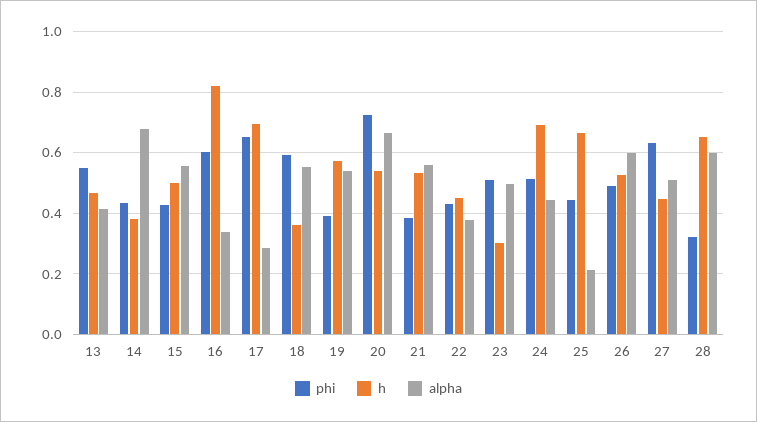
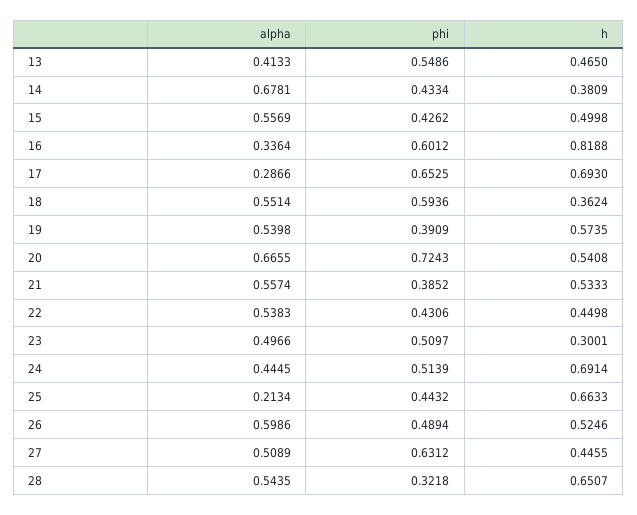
  {
    "phi": {
      "13": 0.5486,
      "14": 0.4334,
      "15": 0.4262,
      "16": 0.6012,
      "17": 0.6525,
      "18": 0.5936,
      "19": 0.3909,
      "20": 0.7243,
      "21": 0.3852,
      "22": 0.4306,
      "23": 0.5097,
      "24": 0.5139,
      "25": 0.4432,
      "26": 0.4894,
      "27": 0.6312,
      "28": 0.3218
    },
    "h": {
      "13": 0.465,
      "14": 0.3809,
      "15": 0.4998,
      "16": 0.8188,
      "17": 0.693,
      "18": 0.3624,
      "19": 0.5735,
      "20": 0.5408,
      "21": 0.5333,
      "22": 0.4498,
      "23": 0.3001,
      "24": 0.6914,
      "25": 0.6633,
      "26": 0.5246,
      "27": 0.4455,
      "28": 0.6507
    },
    "alpha": {
      "13": 0.4133,
      "14": 0.6781,
      "15": 0.5569,
      "16": 0.3364,
      "17": 0.2866,
      "18": 0.5514,
      "19": 0.5398,
      "20": 0.6655,
      "21": 0.5574,
-     "22": 0.38,
+     "22": 0.5383,
      "23": 0.4966,
      "24": 0.4445,
      "25": 0.2134,
      "26": 0.5986,
      "27": 0.5089,
-     "28": 0.6
+     "28": 0.5435
    }
  }

